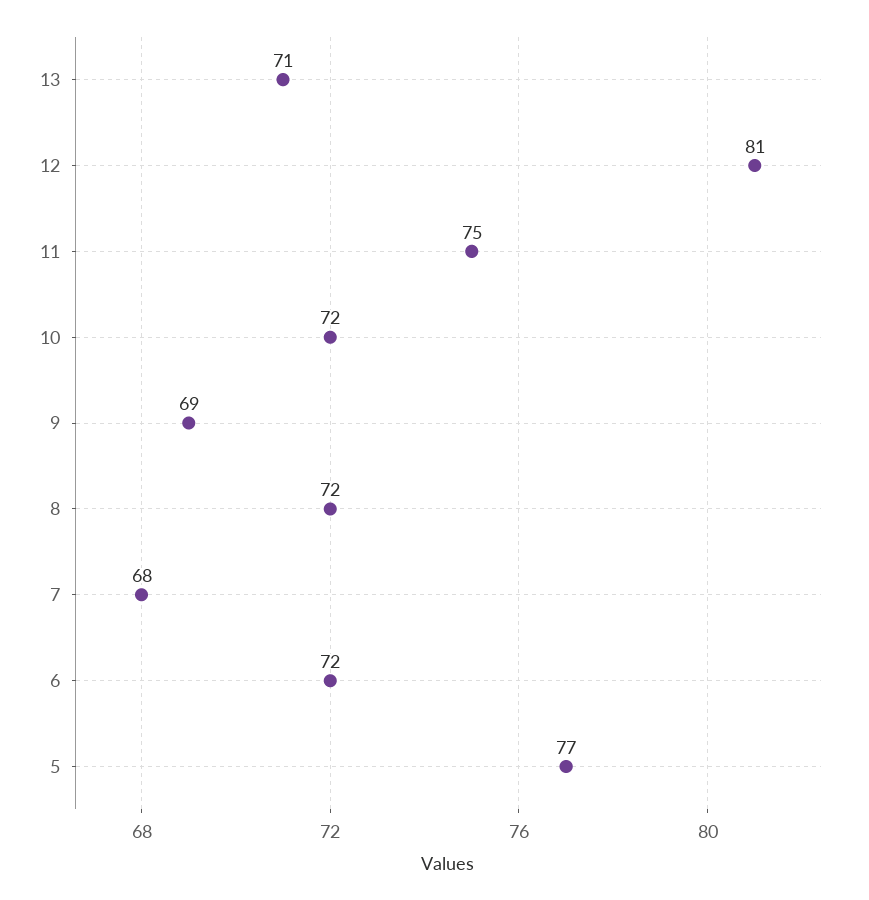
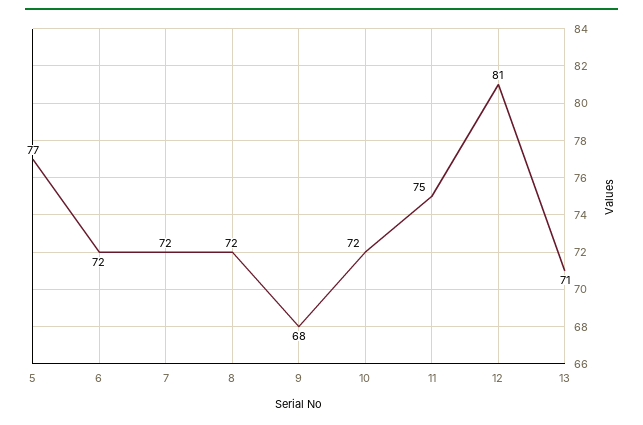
  {
    "13": 71,
    "12": 81,
    "11": 75,
    "10": 72,
-   "9": 69,
+   "9": 68,
    "8": 72,
-   "7": 68,
+   "7": 72,
    "6": 72,
    "5": 77
  }

